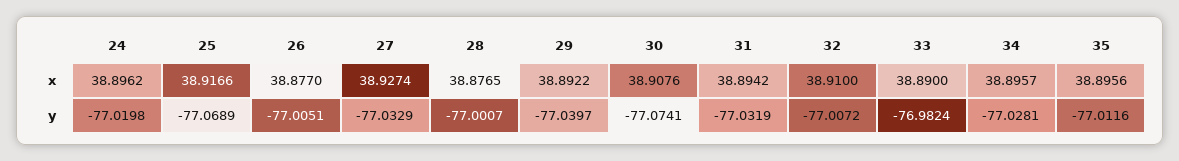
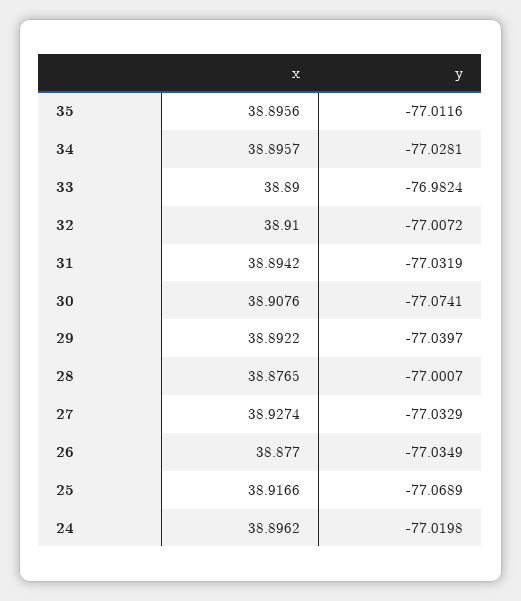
  {
    "24": {
      "x": 38.8962,
      "y": -77.0198
    },
    "25": {
      "x": 38.9166,
      "y": -77.0689
    },
    "26": {
      "x": 38.877,
-     "y": -77.0051
+     "y": -77.0349
    },
    "27": {
      "x": 38.9274,
      "y": -77.0329
    },
    "28": {
      "x": 38.8765,
      "y": -77.0007
    },
    "29": {
      "x": 38.8922,
      "y": -77.0397
    },
    "30": {
      "x": 38.9076,
      "y": -77.0741
    },
    "31": {
      "x": 38.8942,
      "y": -77.0319
    },
    "32": {
      "x": 38.91,
      "y": -77.0072
    },
    "33": {
      "x": 38.89,
      "y": -76.9824
    },
    "34": {
      "x": 38.8957,
      "y": -77.0281
    },
    "35": {
      "x": 38.8956,
      "y": -77.0116
    }
  }

